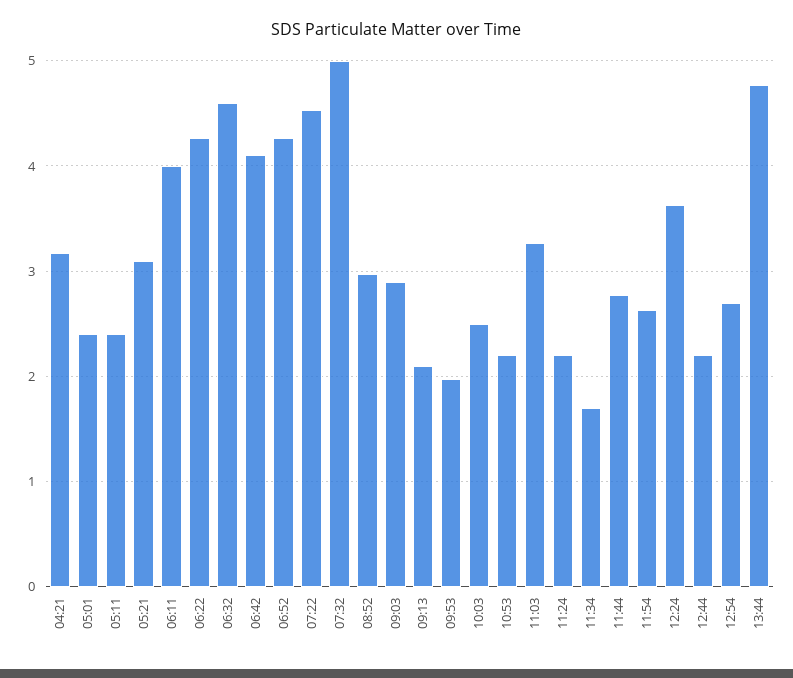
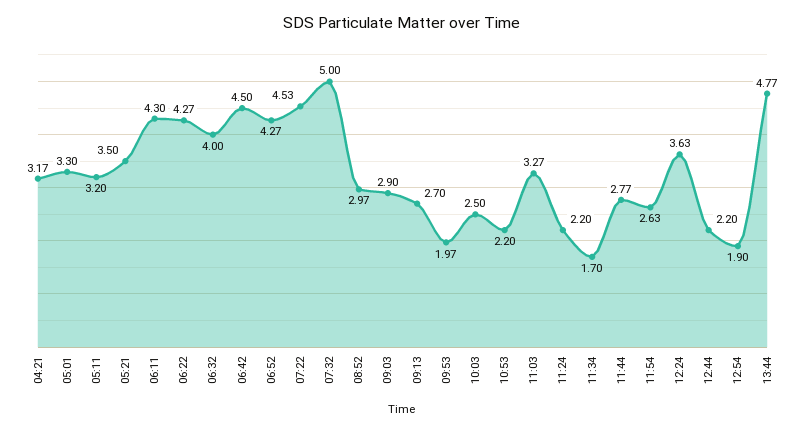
  {
    "04:21": 3.17,
-   "05:01": 2.4,
+   "05:01": 3.3,
-   "05:11": 2.4,
+   "05:11": 3.2,
-   "05:21": 3.1,
+   "05:21": 3.5,
-   "06:11": 4,
+   "06:11": 4.3,
    "06:22": 4.27,
-   "06:32": 4.6,
+   "06:32": 4,
-   "06:42": 4.1,
+   "06:42": 4.5,
    "06:52": 4.27,
    "07:22": 4.53,
    "07:32": 5,
    "08:52": 2.97,
    "09:03": 2.9,
-   "09:13": 2.1,
+   "09:13": 2.7,
    "09:53": 1.97,
    "10:03": 2.5,
    "10:53": 2.2,
    "11:03": 3.27,
    "11:24": 2.2,
    "11:34": 1.7,
    "11:44": 2.77,
    "11:54": 2.63,
    "12:24": 3.63,
    "12:44": 2.2,
-   "12:54": 2.7,
+   "12:54": 1.9,
    "13:44": 4.77
  }

